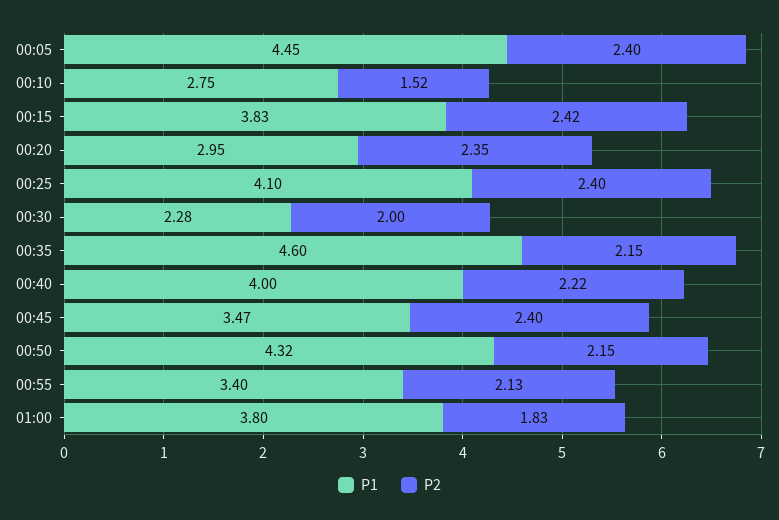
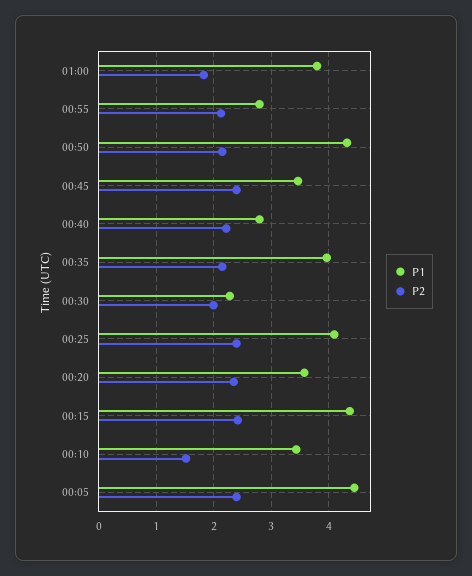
  {
    "P1": {
      "00:05": 4.45,
-     "00:10": 2.75,
+     "00:10": 3.4,
-     "00:15": 3.83,
+     "00:15": 4.4,
-     "00:20": 2.95,
+     "00:20": 3.6,
      "00:25": 4.1,
      "00:30": 2.28,
-     "00:35": 4.6,
+     "00:35": 4,
-     "00:40": 4,
+     "00:40": 2.8,
      "00:45": 3.47,
      "00:50": 4.32,
-     "00:55": 3.4,
+     "00:55": 2.8,
      "01:00": 3.8
    },
    "P2": {
      "00:05": 2.4,
      "00:10": 1.52,
      "00:15": 2.42,
      "00:20": 2.35,
      "00:25": 2.4,
      "00:30": 2,
      "00:35": 2.15,
      "00:40": 2.22,
      "00:45": 2.4,
      "00:50": 2.15,
      "00:55": 2.13,
      "01:00": 1.83
    }
  }

